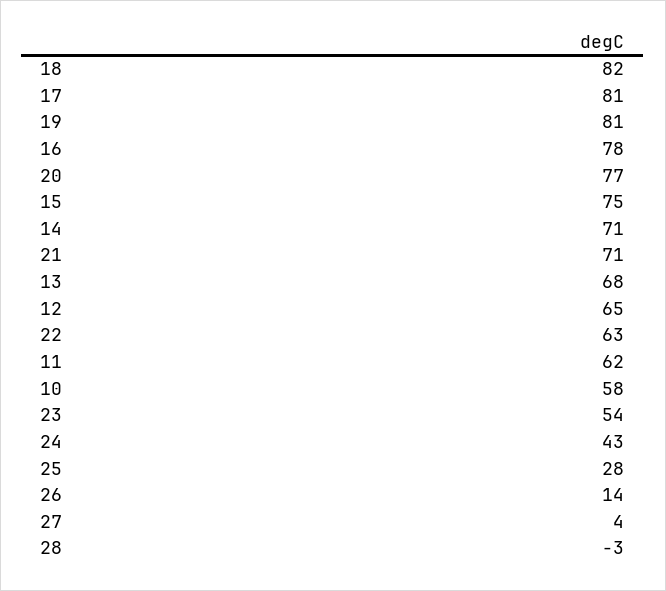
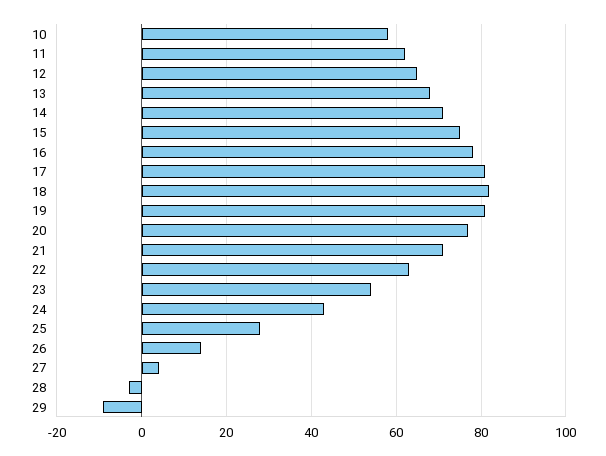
  {
    "18": 82,
    "17": 81,
    "19": 81,
    "16": 78,
    "20": 77,
    "15": 75,
    "14": 71,
    "21": 71,
    "13": 68,
    "12": 65,
    "22": 63,
    "11": 62,
    "10": 58,
    "23": 54,
    "24": 43,
    "25": 28,
    "26": 14,
    "27": 4,
-   "28": -3
+   "28": -3,
+   "29": -10
  }

